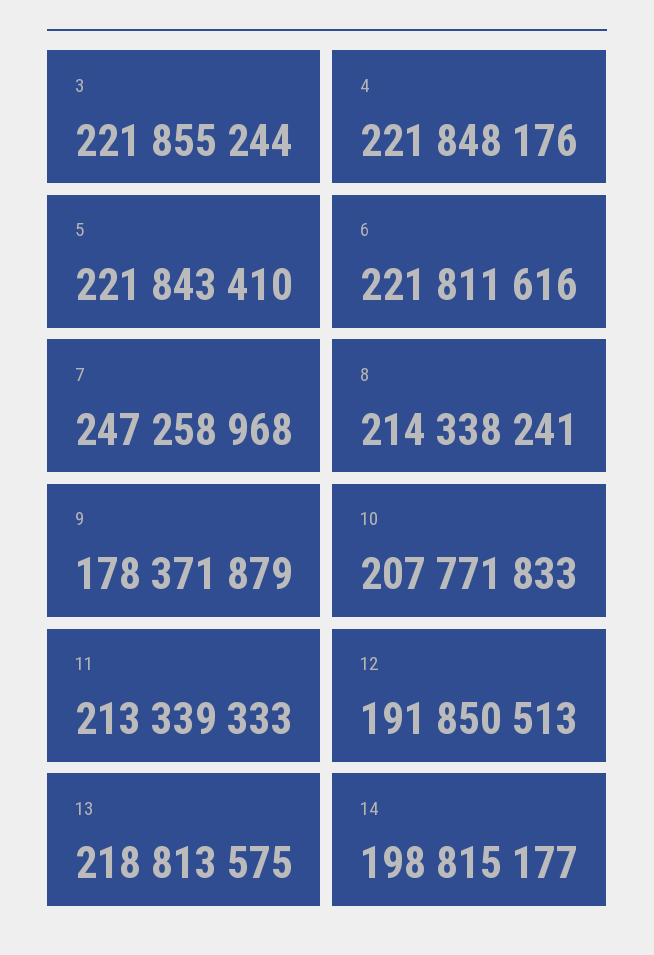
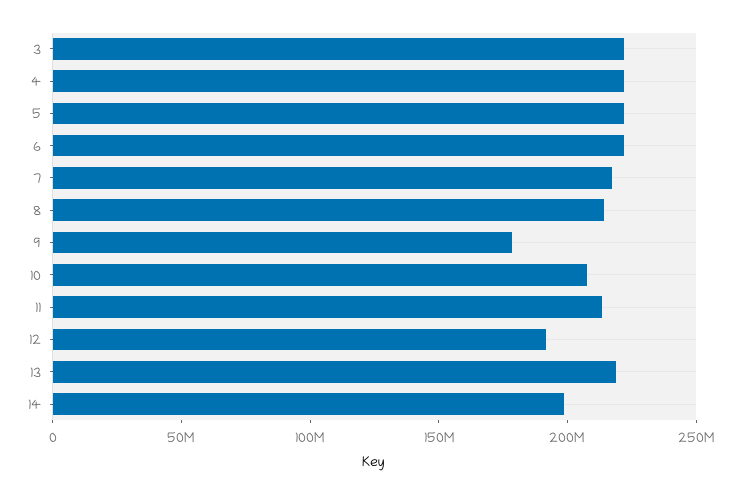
  {
    "3": 221855244,
    "4": 221848176,
    "5": 221843410,
    "6": 221811616,
-   "7": 247258968,
+   "7": 220000000,
    "8": 214338241,
    "9": 178371879,
    "10": 207771833,
    "11": 213339333,
    "12": 191850513,
    "13": 218813575,
    "14": 198815177
  }

